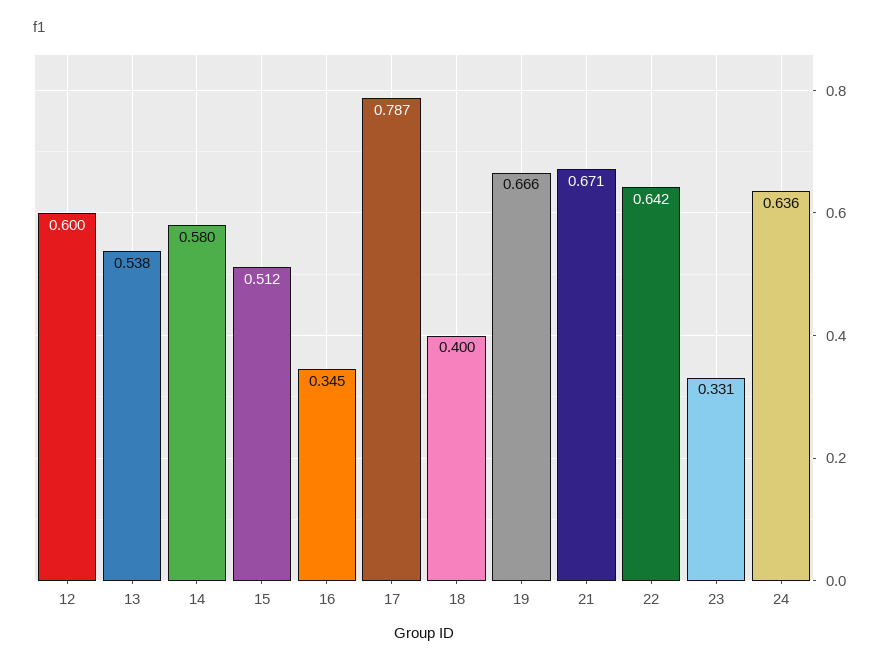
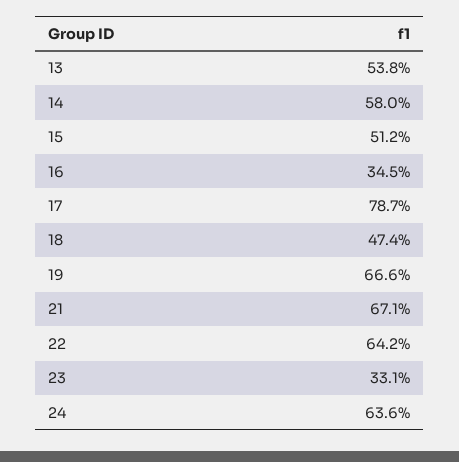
  {
-   "12": 0.6,
    "13": 0.538,
    "14": 0.58,
    "15": 0.512,
    "16": 0.345,
    "17": 0.787,
-   "18": 0.4,
+   "18": 0.474,
    "19": 0.666,
    "21": 0.671,
    "22": 0.642,
    "23": 0.331,
    "24": 0.636
  }

